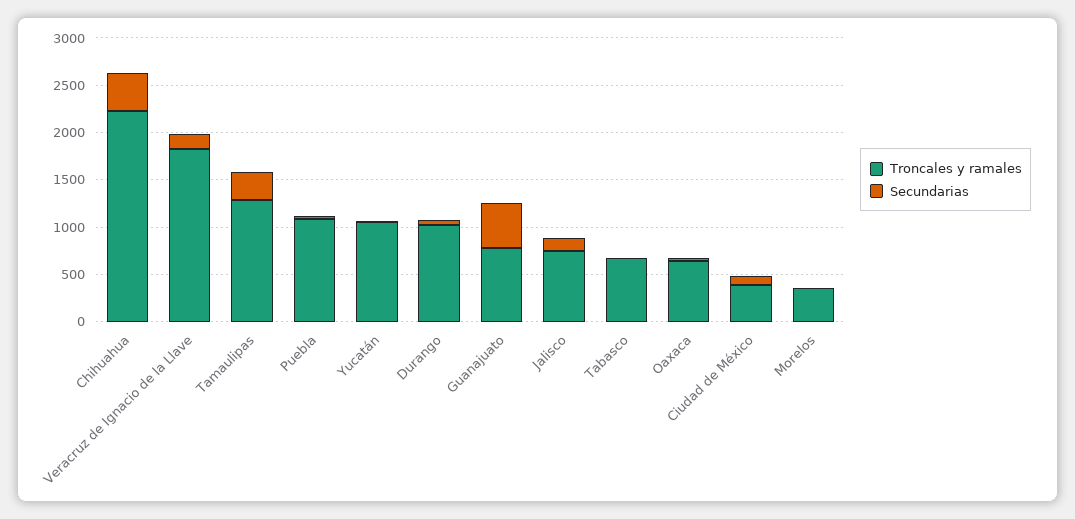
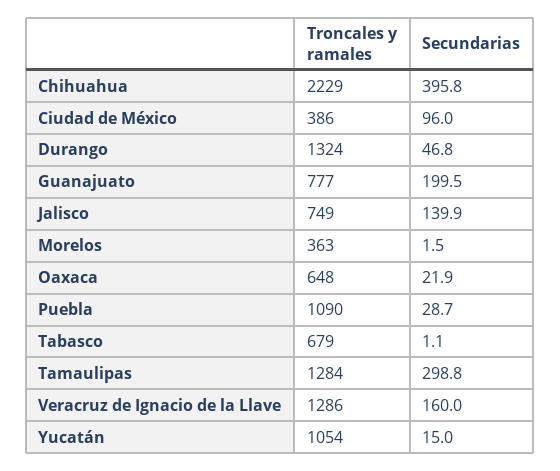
  {
    "Troncales y ramales": {
      "Chihuahua": 2229,
-     "Veracruz de Ignacio de la Llave": 1800,
+     "Veracruz de Ignacio de la Llave": 1286,
      "Tamaulipas": 1284,
      "Puebla": 1090,
      "Yucatán": 1054,
-     "Durango": 1000,
+     "Durango": 1324,
      "Guanajuato": 777,
      "Jalisco": 749,
      "Tabasco": 679,
      "Oaxaca": 648,
      "Ciudad de México": 386,
      "Morelos": 363
    },
    "Secundarias": {
      "Chihuahua": 395.8,
      "Veracruz de Ignacio de la Llave": 160,
      "Tamaulipas": 298.8,
      "Puebla": 28.7,
      "Yucatán": 15,
      "Durango": 46.8,
-     "Guanajuato": 500,
+     "Guanajuato": 199.5,
      "Jalisco": 139.9,
      "Tabasco": 1.1,
      "Oaxaca": 21.9,
      "Ciudad de México": 96,
      "Morelos": 1.5
    }
  }

